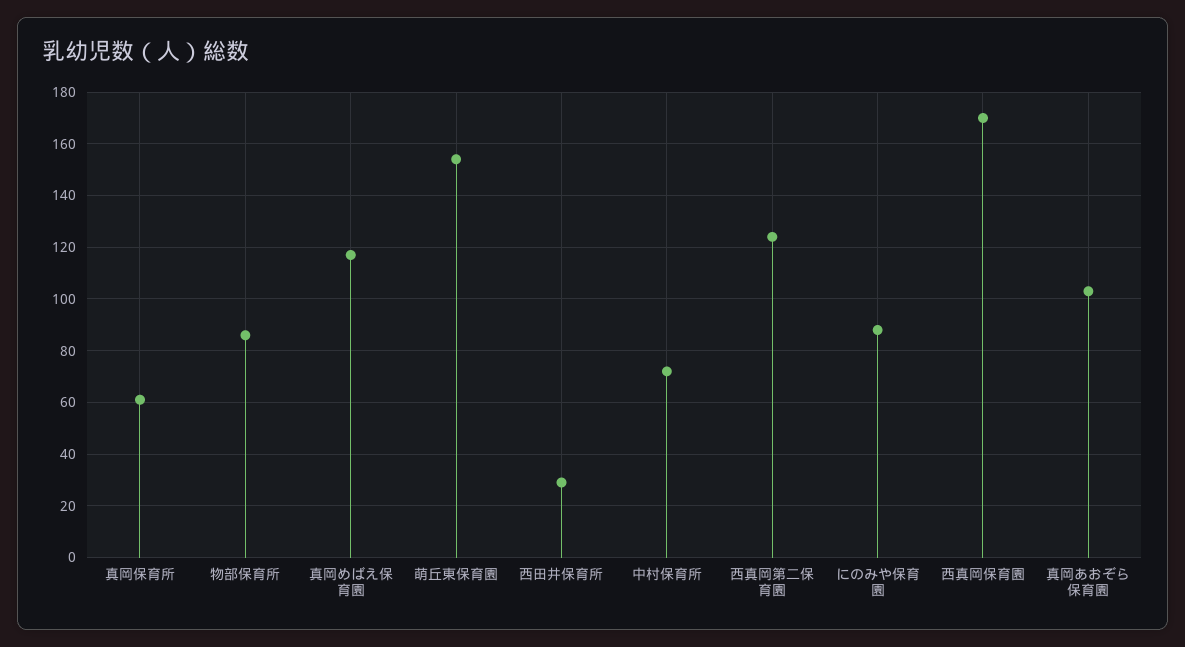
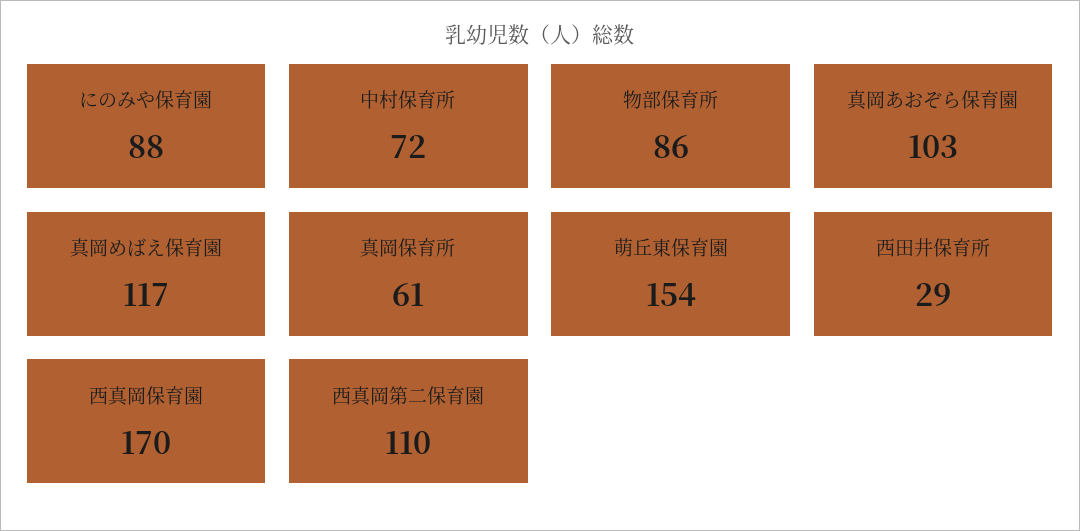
  {
    "真岡保育所": 61,
    "物部保育所": 86,
    "真岡めばえ保育園": 117,
    "萌丘東保育園": 154,
    "西田井保育所": 29,
    "中村保育所": 72,
-   "西真岡第二保育園": 125,
+   "西真岡第二保育園": 110,
    "にのみや保育園": 88,
    "西真岡保育園": 170,
    "真岡あおぞら保育園": 103
  }

